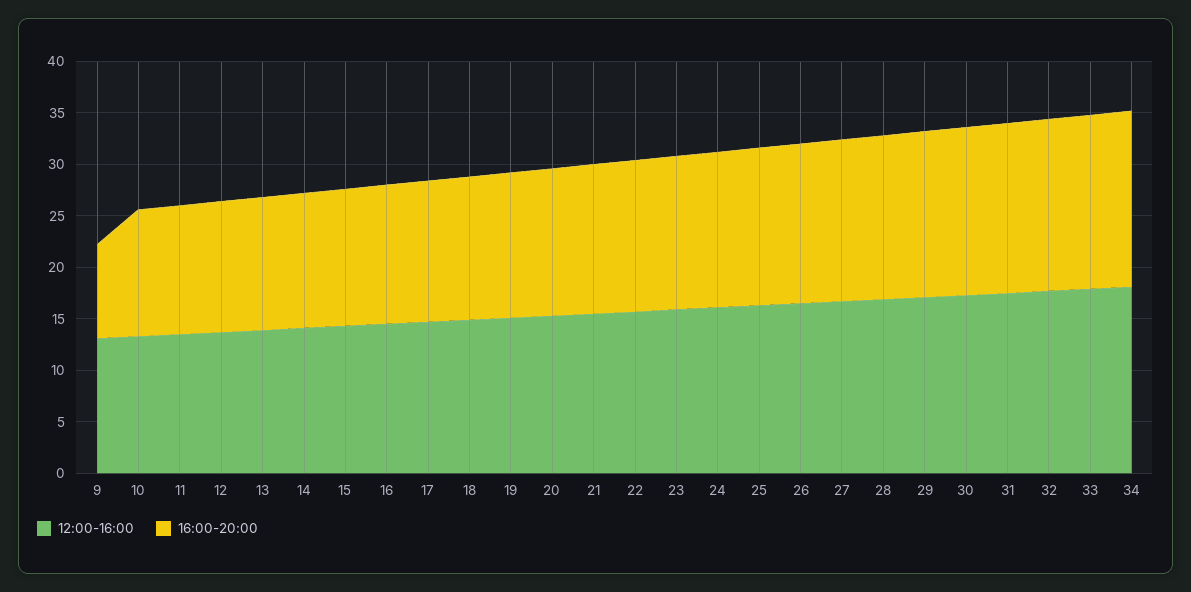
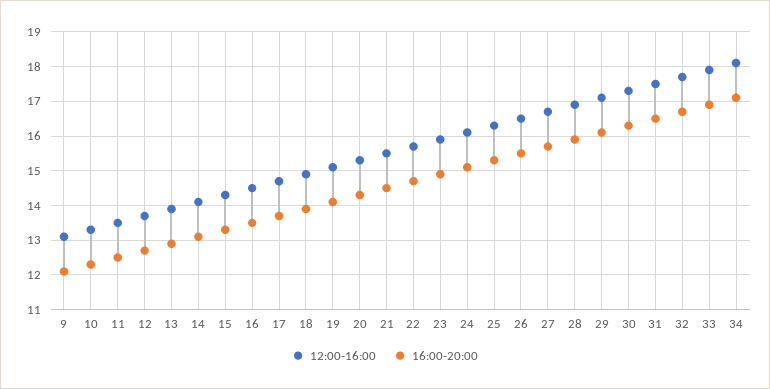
  {
    "12:00-16:00": {
      "9": 13,
      "10": 13.5,
      "11": 13.5,
      "12": 13.5,
      "13": 14,
      "14": 14,
      "15": 14.5,
      "16": 14.5,
      "17": 14.5,
      "18": 15,
      "19": 15,
      "20": 15.5,
      "21": 15.5,
      "22": 15.5,
      "23": 16,
      "24": 16,
      "25": 16.5,
      "26": 16.5,
      "27": 16.5,
      "28": 17,
      "29": 17,
      "30": 17.5,
      "31": 17.5,
      "32": 17.5,
      "33": 18,
      "34": 18
    },
    "16:00-20:00": {
-     "9": 9,
+     "9": 12,
      "10": 12.5,
      "11": 12.5,
      "12": 12.5,
      "13": 13,
      "14": 13,
      "15": 13.5,
      "16": 13.5,
      "17": 13.5,
      "18": 14,
      "19": 14,
      "20": 14.5,
      "21": 14.5,
      "22": 14.5,
      "23": 15,
      "24": 15,
      "25": 15.5,
      "26": 15.5,
      "27": 15.5,
      "28": 16,
      "29": 16,
      "30": 16.5,
      "31": 16.5,
      "32": 16.5,
      "33": 17,
      "34": 17
    }
  }

